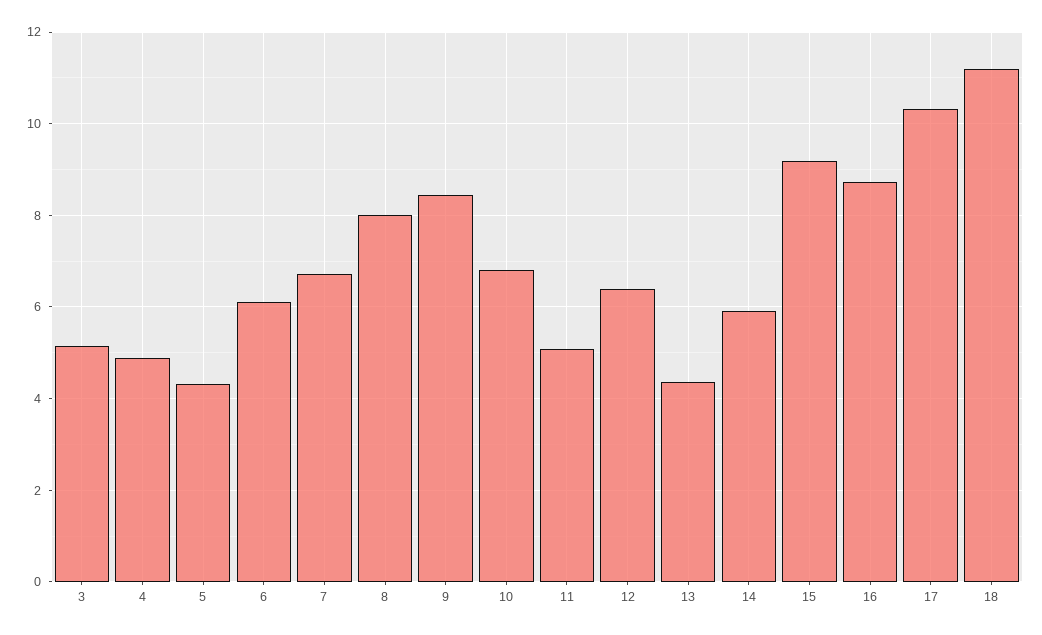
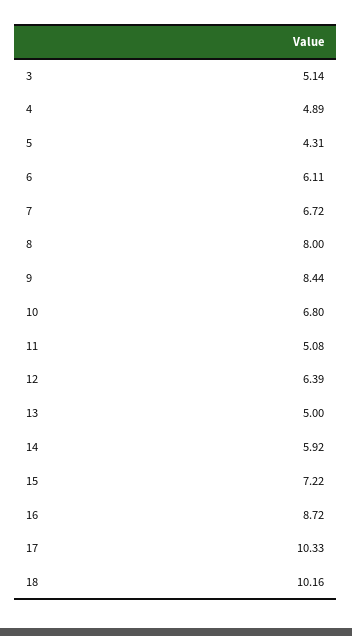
  {
    "3": 5.14,
    "4": 4.89,
    "5": 4.31,
    "6": 6.11,
    "7": 6.72,
    "8": 8,
    "9": 8.44,
    "10": 6.8,
    "11": 5.08,
    "12": 6.39,
-   "13": 4.4,
+   "13": 5,
    "14": 5.92,
-   "15": 9.2,
+   "15": 7.22,
    "16": 8.72,
    "17": 10.33,
-   "18": 11.2
+   "18": 10.16
  }

